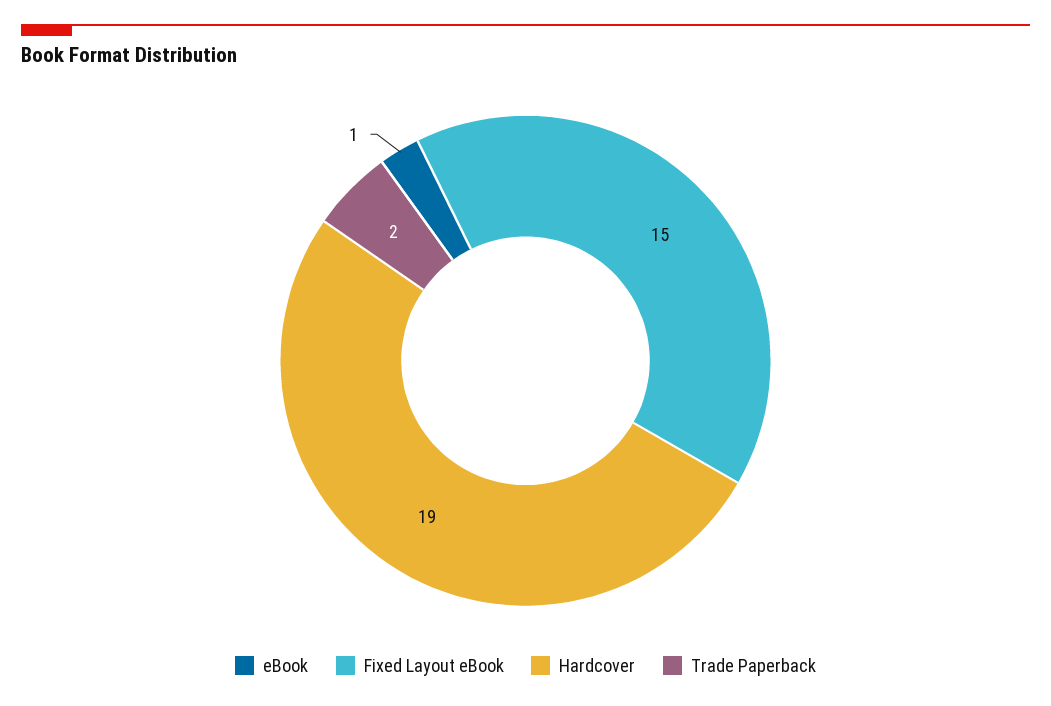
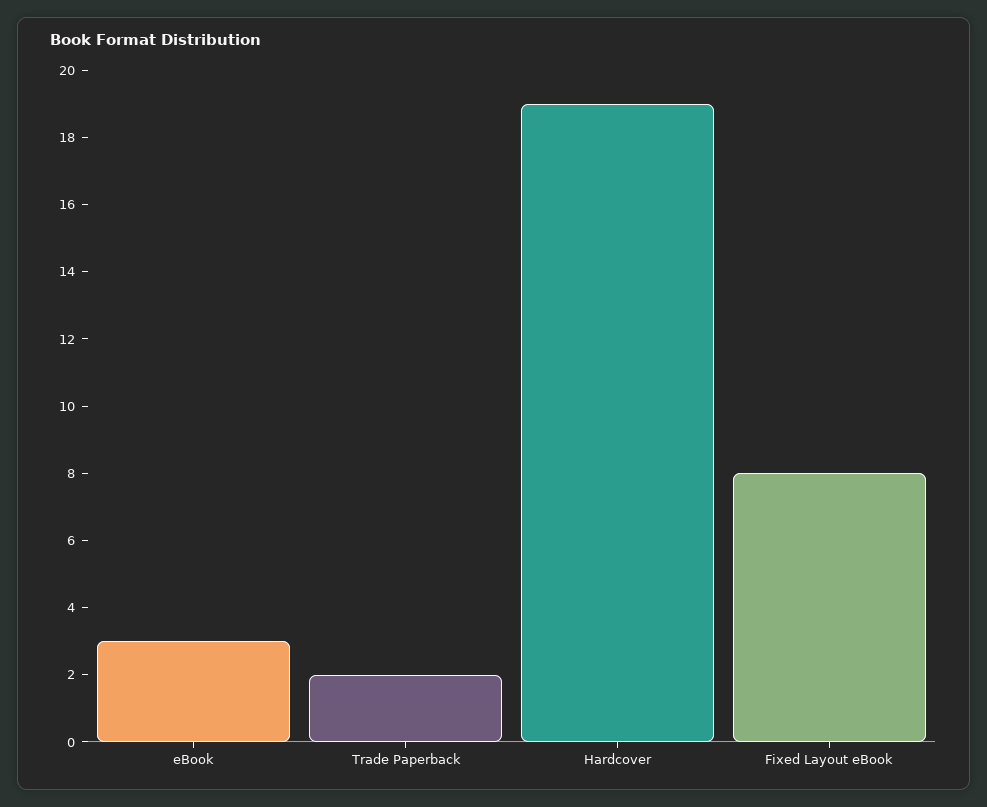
  {
-   "eBook": 1,
+   "eBook": 3,
-   "Fixed Layout eBook": 15,
+   "Fixed Layout eBook": 8,
    "Hardcover": 19,
    "Trade Paperback": 2
  }

